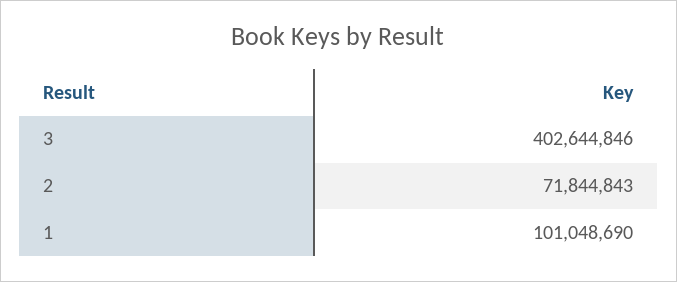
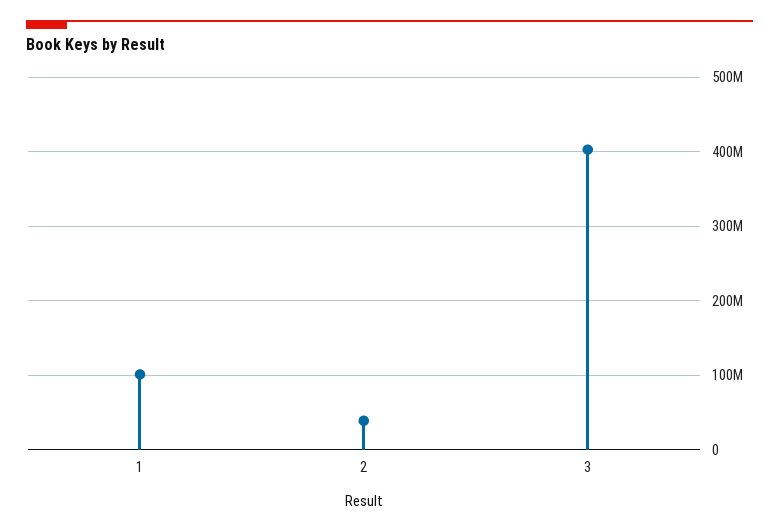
  {
    "3": 402644846,
-   "2": 71844843,
+   "2": 40000000,
    "1": 101048690
  }

